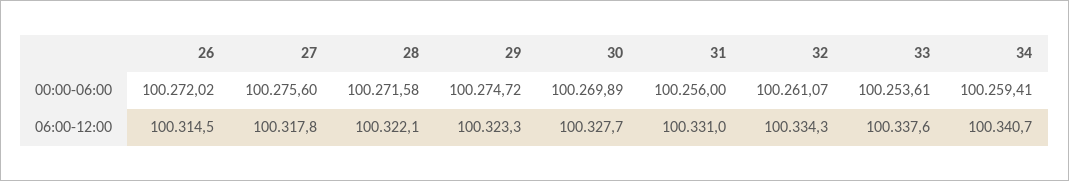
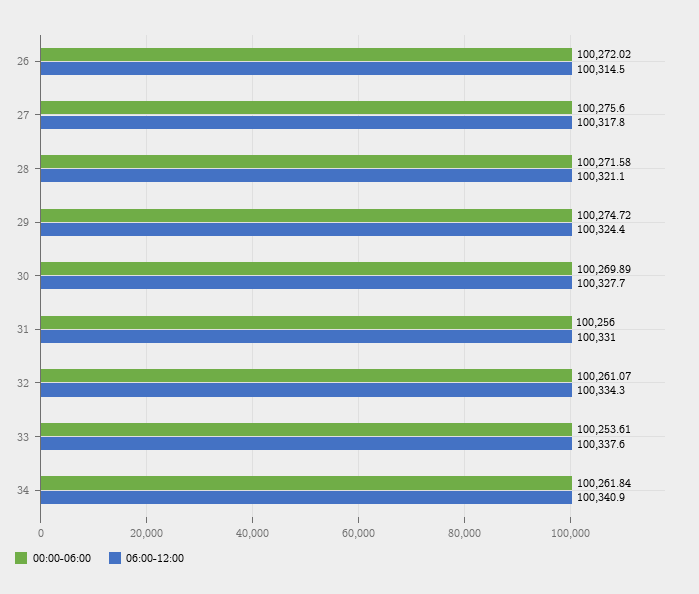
  {
    "00:00-06:00": {
      "26": 100272.02,
      "27": 100275.6,
      "28": 100271.58,
      "29": 100274.72,
      "30": 100269.89,
      "31": 100256,
      "32": 100261.07,
      "33": 100253.61,
-     "34": 100259.41
+     "34": 100261.84
    },
    "06:00-12:00": {
      "26": 100314.5,
      "27": 100317.8,
-     "28": 100322.1,
+     "28": 100321.1,
-     "29": 100323.3,
+     "29": 100324.4,
      "30": 100327.7,
      "31": 100331,
      "32": 100334.3,
      "33": 100337.6,
-     "34": 100340.7
+     "34": 100340.9
    }
  }

